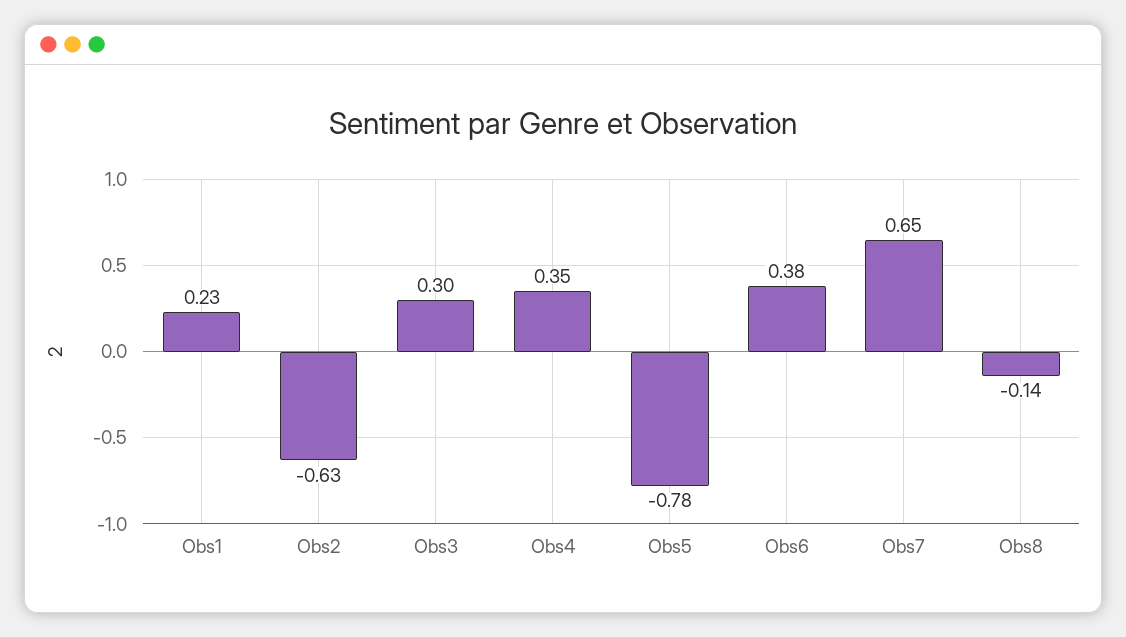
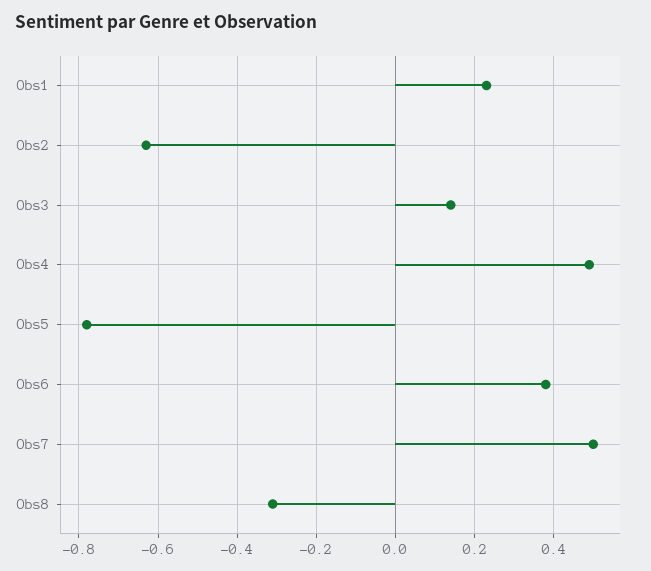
  {
    "Obs1": 0.23,
    "Obs2": -0.63,
-   "Obs3": 0.3,
+   "Obs3": 0.15,
-   "Obs4": 0.35,
+   "Obs4": 0.5,
    "Obs5": -0.78,
    "Obs6": 0.38,
-   "Obs7": 0.65,
+   "Obs7": 0.5,
-   "Obs8": -0.14
+   "Obs8": -0.3
  }

